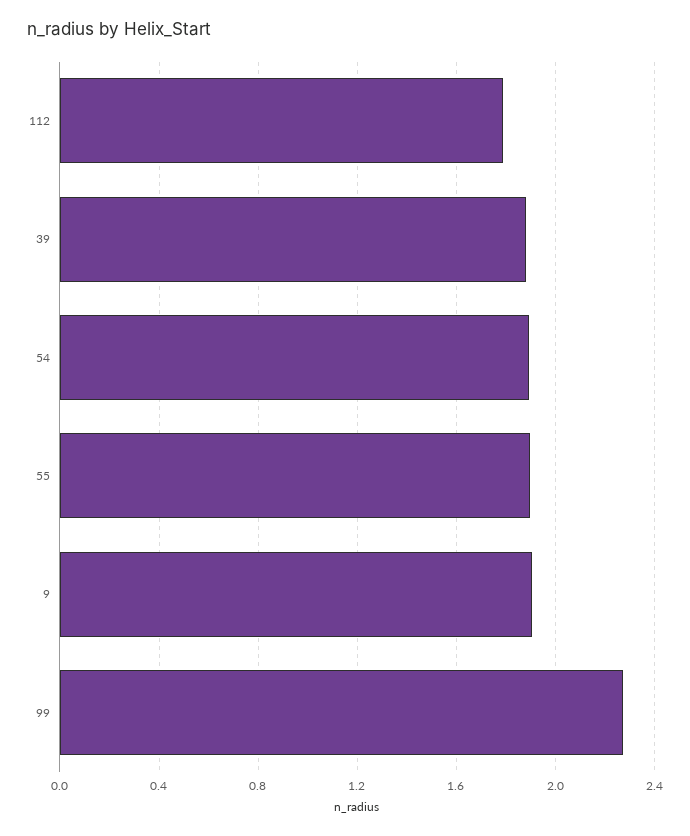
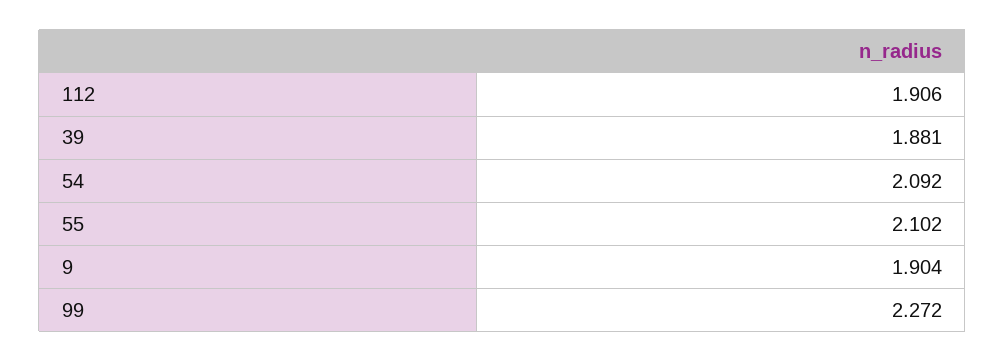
  {
-   "112": 1.8,
+   "112": 1.906,
    "39": 1.881,
-   "54": 1.9,
+   "54": 2.092,
-   "55": 1.9,
+   "55": 2.102,
    "9": 1.904,
    "99": 2.272
  }

